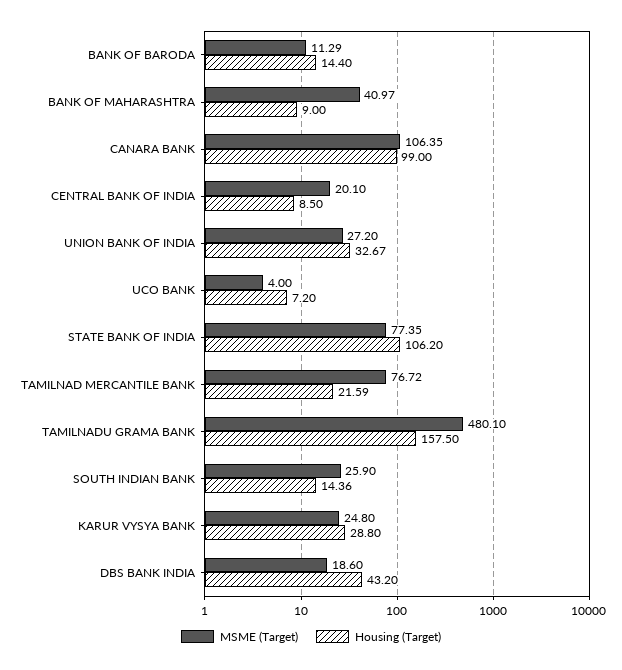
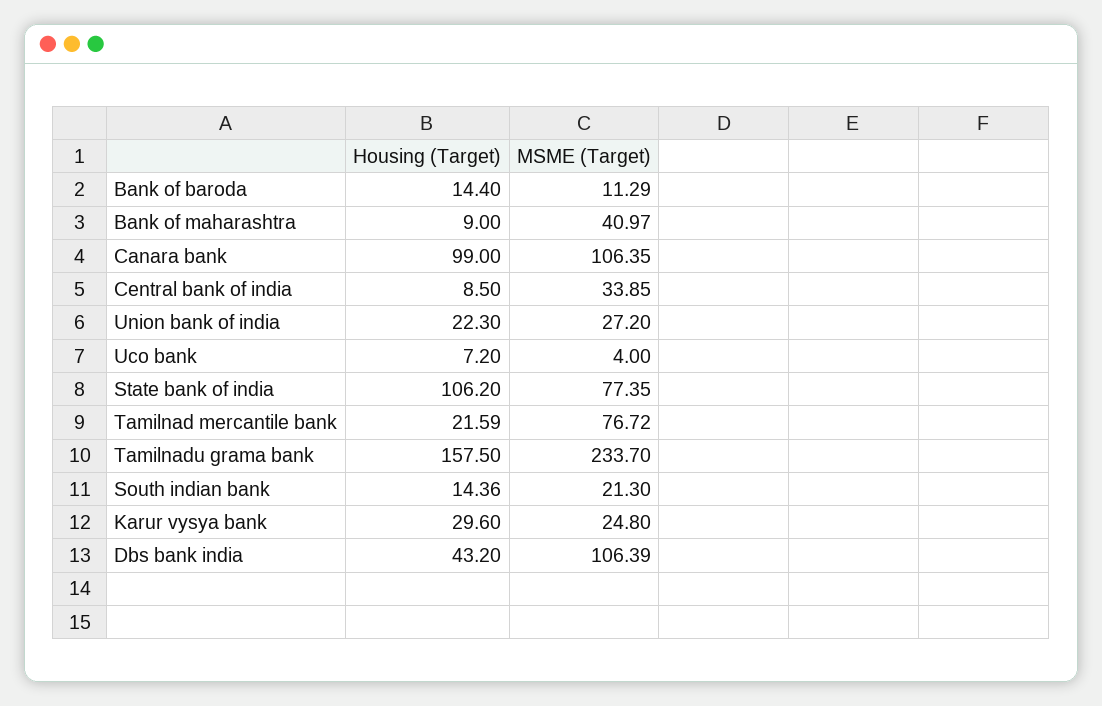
  {
    "MSME (Target)": {
      "BANK OF BARODA": 11.29,
      "BANK OF MAHARASHTRA": 40.97,
      "CANARA BANK": 106.35,
-     "CENTRAL BANK OF INDIA": 20.1,
+     "CENTRAL BANK OF INDIA": 33.85,
      "UNION BANK OF INDIA": 27.2,
      "UCO BANK": 4,
      "STATE BANK OF INDIA": 77.35,
      "TAMILNAD MERCANTILE BANK": 76.72,
-     "TAMILNADU GRAMA BANK": 480.1,
+     "TAMILNADU GRAMA BANK": 233.7,
-     "SOUTH INDIAN BANK": 25.9,
+     "SOUTH INDIAN BANK": 21.3,
      "KARUR VYSYA BANK": 24.8,
-     "DBS BANK INDIA": 18.6
+     "DBS BANK INDIA": 106.39
    },
    "Housing (Target)": {
      "BANK OF BARODA": 14.4,
      "BANK OF MAHARASHTRA": 9,
      "CANARA BANK": 99,
      "CENTRAL BANK OF INDIA": 8.5,
-     "UNION BANK OF INDIA": 32.67,
+     "UNION BANK OF INDIA": 22.3,
      "UCO BANK": 7.2,
      "STATE BANK OF INDIA": 106.2,
      "TAMILNAD MERCANTILE BANK": 21.59,
      "TAMILNADU GRAMA BANK": 157.5,
      "SOUTH INDIAN BANK": 14.36,
-     "KARUR VYSYA BANK": 28.8,
+     "KARUR VYSYA BANK": 29.6,
      "DBS BANK INDIA": 43.2
    }
  }

